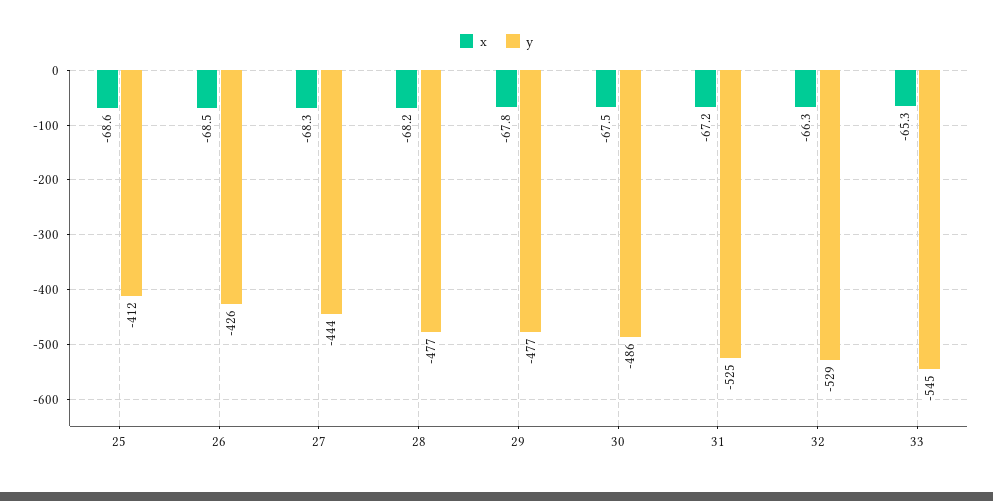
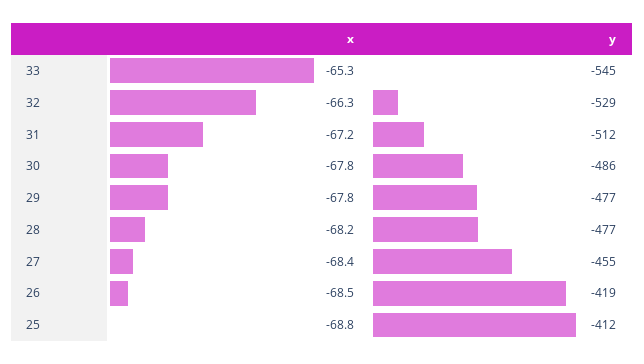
  {
    "x": {
-     "25": -68.6,
+     "25": -68.8,
      "26": -68.5,
-     "27": -68.3,
+     "27": -68.4,
      "28": -68.2,
      "29": -67.8,
-     "30": -67.5,
+     "30": -67.8,
      "31": -67.2,
      "32": -66.3,
      "33": -65.3
    },
    "y": {
      "25": -412,
-     "26": -426,
+     "26": -419,
-     "27": -444,
+     "27": -455,
      "28": -477,
      "29": -477,
      "30": -486,
-     "31": -525,
+     "31": -512,
      "32": -529,
      "33": -545
    }
  }

